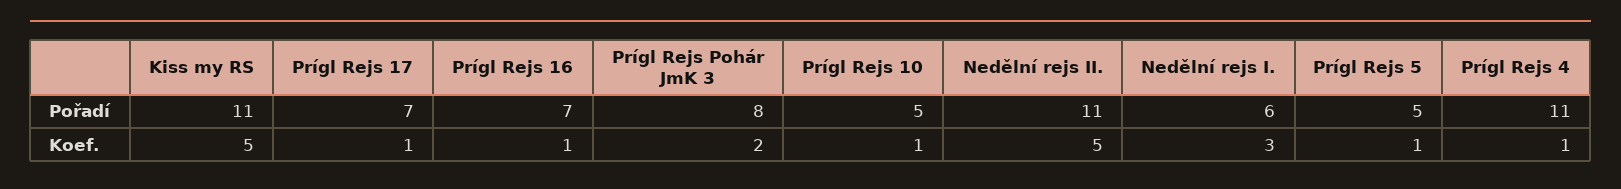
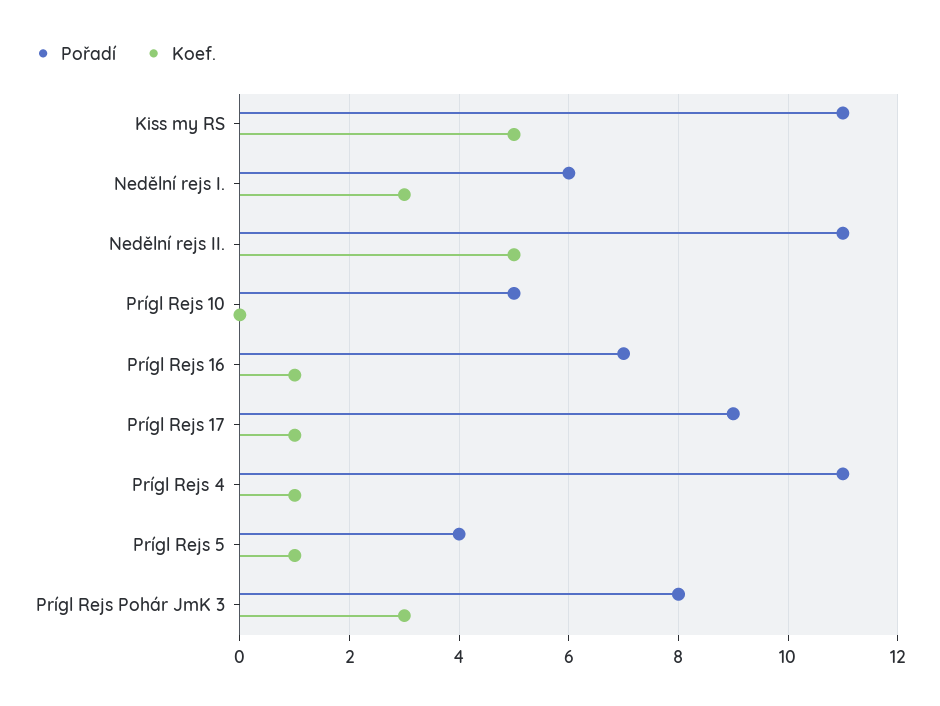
  {
    "Pořadí": {
      "Kiss my RS": 11,
-     "Prígl Rejs 17": 7,
+     "Prígl Rejs 17": 9,
      "Prígl Rejs 16": 7,
      "Prígl Rejs Pohár JmK 3": 8,
      "Prígl Rejs 10": 5,
      "Nedělní rejs II.": 11,
      "Nedělní rejs I.": 6,
-     "Prígl Rejs 5": 5,
+     "Prígl Rejs 5": 4,
      "Prígl Rejs 4": 11
    },
    "Koef.": {
      "Kiss my RS": 5,
      "Prígl Rejs 17": 1,
      "Prígl Rejs 16": 1,
-     "Prígl Rejs Pohár JmK 3": 2,
+     "Prígl Rejs Pohár JmK 3": 3,
-     "Prígl Rejs 10": 1,
+     "Prígl Rejs 10": 0,
      "Nedělní rejs II.": 5,
      "Nedělní rejs I.": 3,
      "Prígl Rejs 5": 1,
      "Prígl Rejs 4": 1
    }
  }

